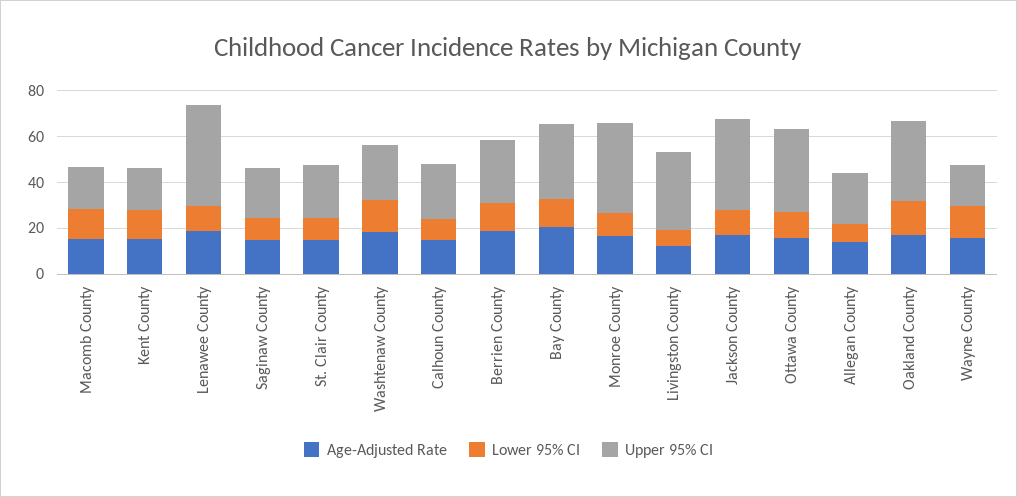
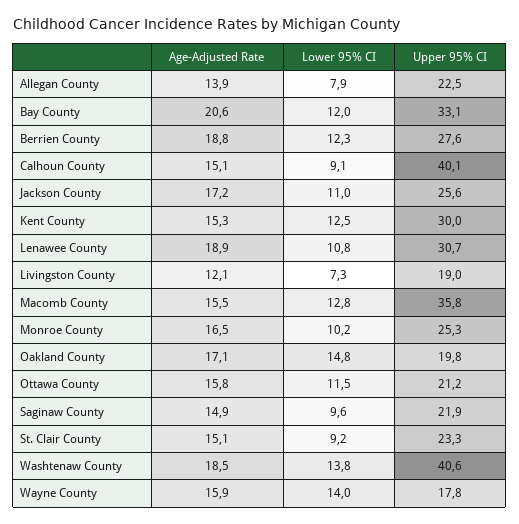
  {
    "Age-Adjusted Rate": {
      "Macomb County": 15.5,
      "Kent County": 15.3,
      "Lenawee County": 18.9,
      "Saginaw County": 14.9,
      "St. Clair County": 15.1,
      "Washtenaw County": 18.5,
      "Calhoun County": 15.1,
      "Berrien County": 18.8,
      "Bay County": 20.6,
      "Monroe County": 16.5,
      "Livingston County": 12.1,
      "Jackson County": 17.2,
      "Ottawa County": 15.8,
      "Allegan County": 13.9,
      "Oakland County": 17.1,
      "Wayne County": 15.9
    },
    "Lower 95% CI": {
      "Macomb County": 12.8,
      "Kent County": 12.5,
      "Lenawee County": 10.8,
      "Saginaw County": 9.6,
      "St. Clair County": 9.2,
      "Washtenaw County": 13.8,
      "Calhoun County": 9.1,
      "Berrien County": 12.3,
      "Bay County": 12,
      "Monroe County": 10.2,
      "Livingston County": 7.3,
      "Jackson County": 11,
      "Ottawa County": 11.5,
      "Allegan County": 7.9,
      "Oakland County": 14.8,
      "Wayne County": 14
    },
    "Upper 95% CI": {
-     "Macomb County": 20,
+     "Macomb County": 35.8,
-     "Kent County": 20,
+     "Kent County": 30,
-     "Lenawee County": 45,
+     "Lenawee County": 30.7,
      "Saginaw County": 21.9,
      "St. Clair County": 23.3,
-     "Washtenaw County": 25,
+     "Washtenaw County": 40.6,
-     "Calhoun County": 25,
+     "Calhoun County": 40.1,
      "Berrien County": 27.6,
      "Bay County": 33.1,
-     "Monroe County": 40,
+     "Monroe County": 25.3,
-     "Livingston County": 35,
+     "Livingston County": 19,
-     "Jackson County": 40,
+     "Jackson County": 25.6,
-     "Ottawa County": 35,
+     "Ottawa County": 21.2,
      "Allegan County": 22.5,
-     "Oakland County": 35,
+     "Oakland County": 19.8,
      "Wayne County": 17.8
    }
  }

